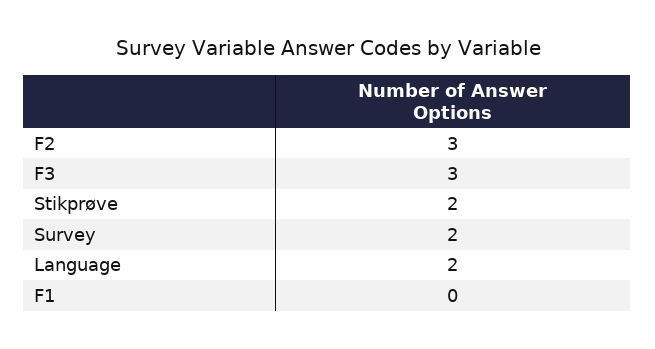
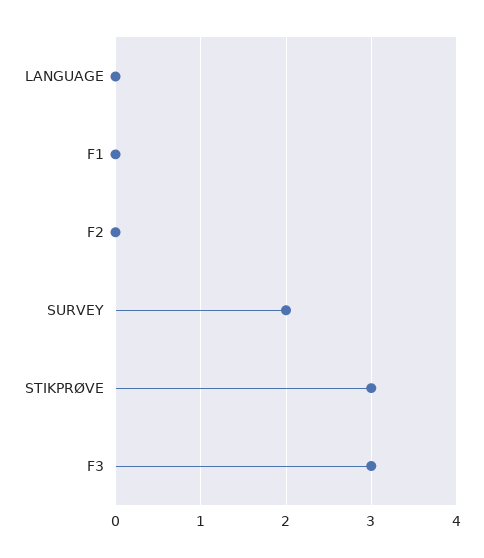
  {
-   "F2": 3,
+   "F2": 0,
    "F3": 3,
-   "Stikprøve": 2,
+   "Stikprøve": 3,
    "Survey": 2,
-   "Language": 2,
+   "Language": 0,
    "F1": 0
  }

